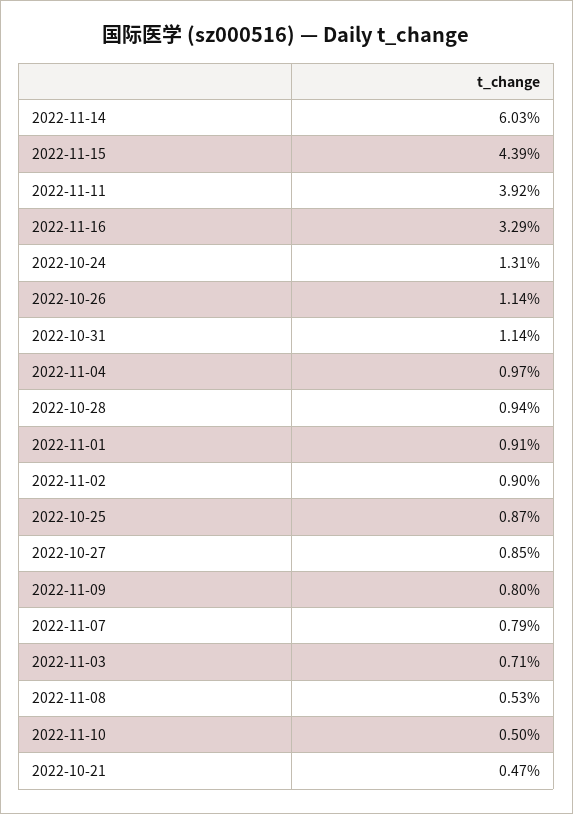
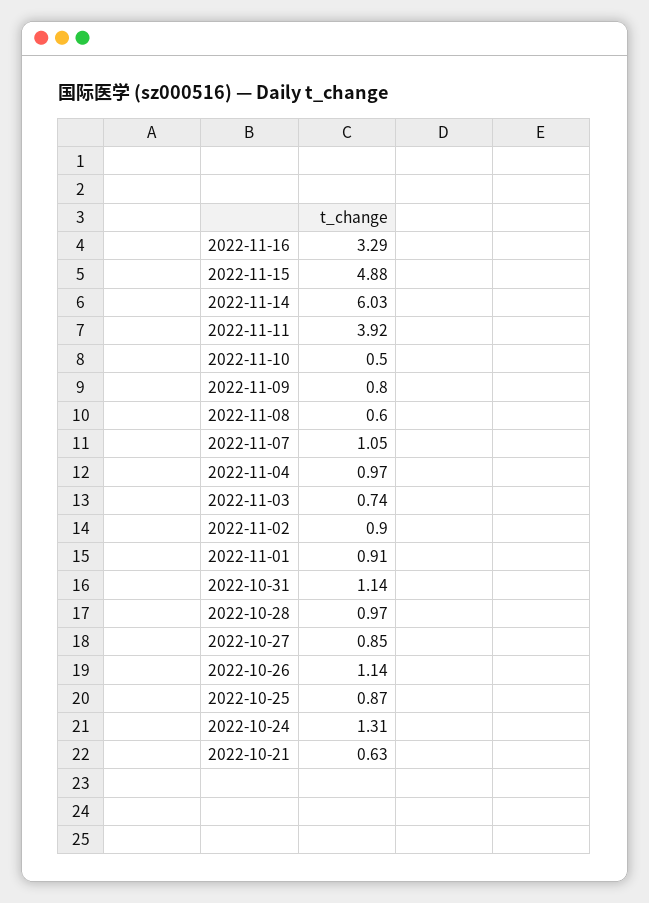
  {
    "2022-11-14": 6.03,
-   "2022-11-15": 4.39,
+   "2022-11-15": 4.88,
    "2022-11-11": 3.92,
    "2022-11-16": 3.29,
    "2022-10-24": 1.31,
    "2022-10-26": 1.14,
    "2022-10-31": 1.14,
    "2022-11-04": 0.97,
-   "2022-10-28": 0.94,
+   "2022-10-28": 0.97,
    "2022-11-01": 0.91,
    "2022-11-02": 0.9,
    "2022-10-25": 0.87,
    "2022-10-27": 0.85,
    "2022-11-09": 0.8,
-   "2022-11-07": 0.79,
+   "2022-11-07": 1.05,
-   "2022-11-03": 0.71,
+   "2022-11-03": 0.74,
-   "2022-11-08": 0.53,
+   "2022-11-08": 0.6,
    "2022-11-10": 0.5,
-   "2022-10-21": 0.47
+   "2022-10-21": 0.63
  }

